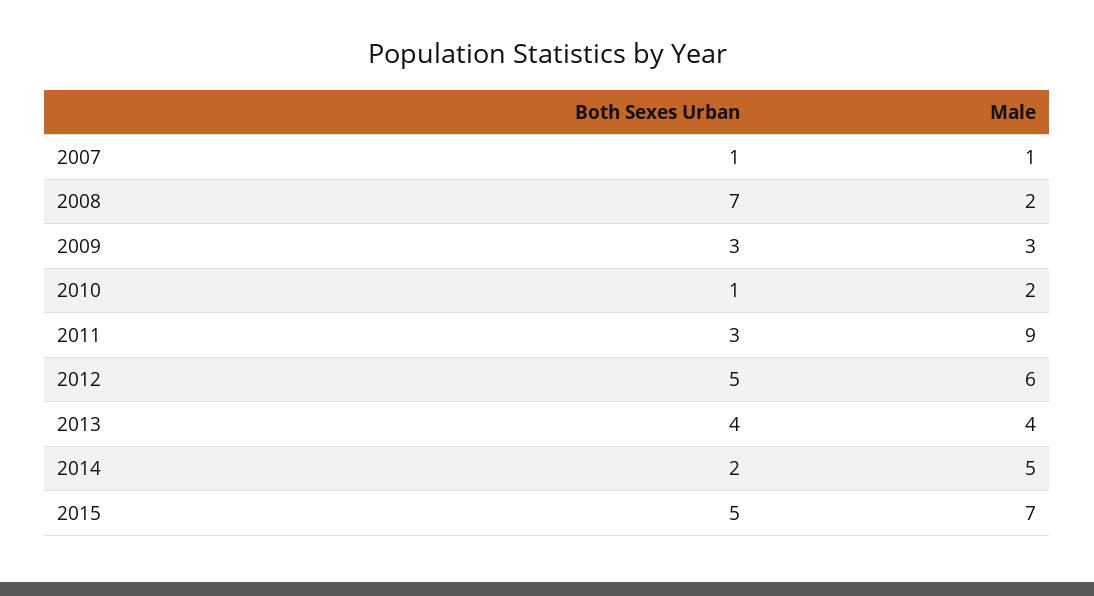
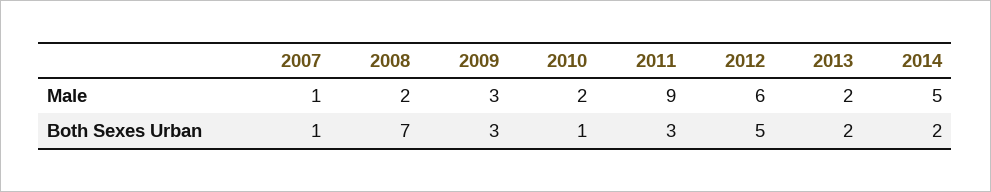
  {
    "Both Sexes Urban": {
      "2007": 1,
      "2008": 7,
      "2009": 3,
      "2010": 1,
      "2011": 3,
      "2012": 5,
-     "2013": 4,
+     "2013": 2,
-     "2014": 2,
+     "2014": 2
-     "2015": 5
    },
    "Male": {
      "2007": 1,
      "2008": 2,
      "2009": 3,
      "2010": 2,
      "2011": 9,
      "2012": 6,
-     "2013": 4,
+     "2013": 2,
-     "2014": 5,
+     "2014": 5
-     "2015": 7
    }
  }

